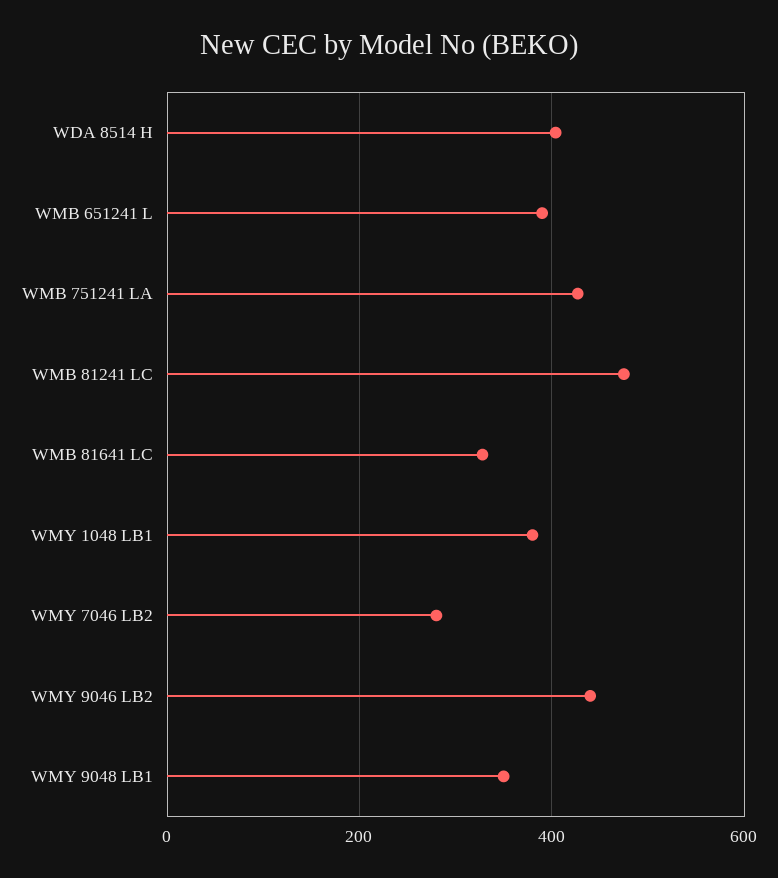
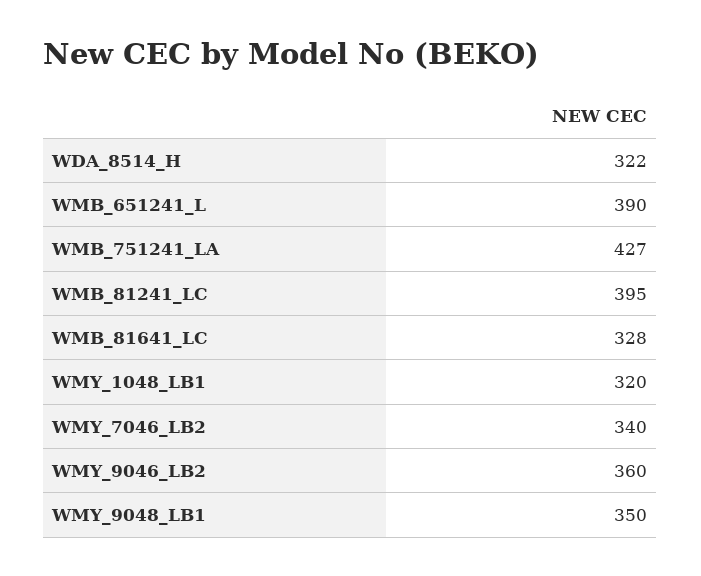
  {
-   "WDA 8514 H": 400,
+   "WDA 8514 H": 322,
    "WMB 651241 L": 390,
    "WMB 751241 LA": 427,
-   "WMB 81241 LC": 480,
+   "WMB 81241 LC": 395,
    "WMB 81641 LC": 328,
-   "WMY 1048 LB1": 380,
+   "WMY 1048 LB1": 320,
-   "WMY 7046 LB2": 280,
+   "WMY 7046 LB2": 340,
-   "WMY 9046 LB2": 440,
+   "WMY 9046 LB2": 360,
    "WMY 9048 LB1": 350
  }

